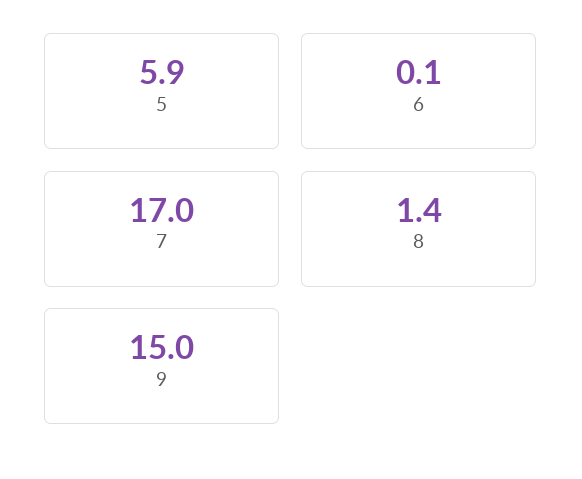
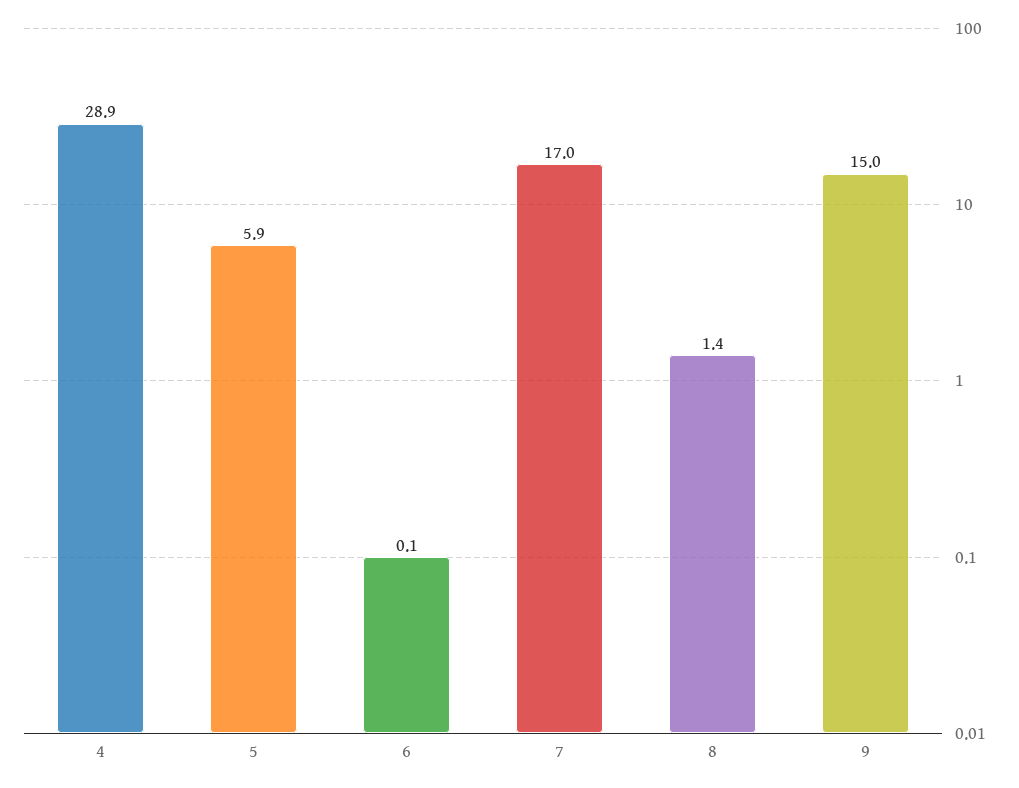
  {
    "5": 5.9,
    "6": 0.1,
    "7": 17,
    "8": 1.4,
-   "9": 15
+   "9": 15,
+   "4": 28.9
  }

